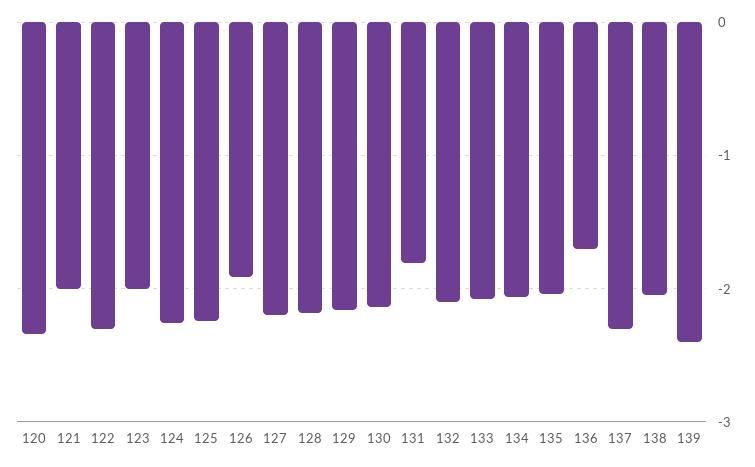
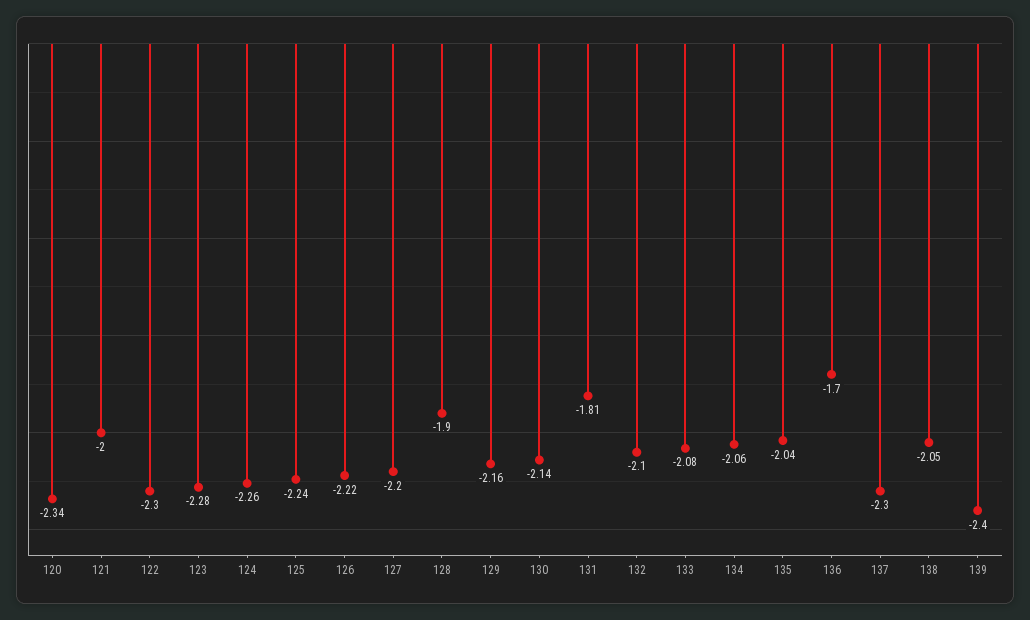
  {
    "120": -2.34,
    "121": -2,
    "122": -2.3,
-   "123": -2,
+   "123": -2.28,
    "124": -2.26,
    "125": -2.24,
-   "126": -1.9,
+   "126": -2.22,
    "127": -2.2,
-   "128": -2.2,
+   "128": -1.9,
    "129": -2.16,
    "130": -2.14,
    "131": -1.81,
    "132": -2.1,
    "133": -2.08,
    "134": -2.06,
    "135": -2.04,
    "136": -1.7,
    "137": -2.3,
    "138": -2.05,
    "139": -2.4
  }

